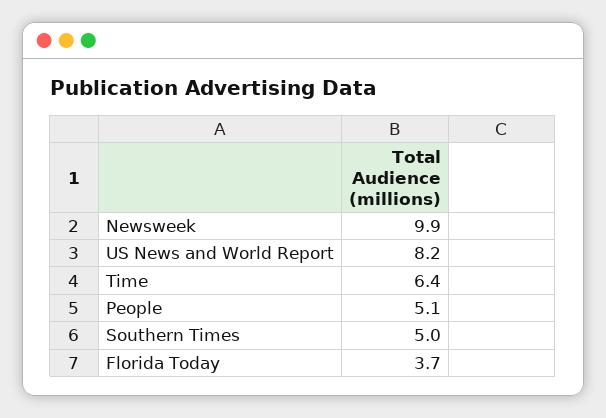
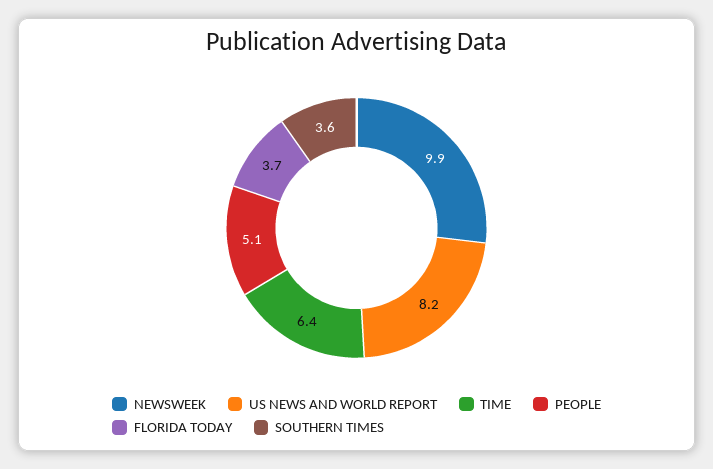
  {
    "Newsweek": 9.9,
    "US News and World Report": 8.2,
    "Time": 6.4,
    "People": 5.1,
-   "Southern Times": 5,
+   "Southern Times": 3.6,
    "Florida Today": 3.7
  }

